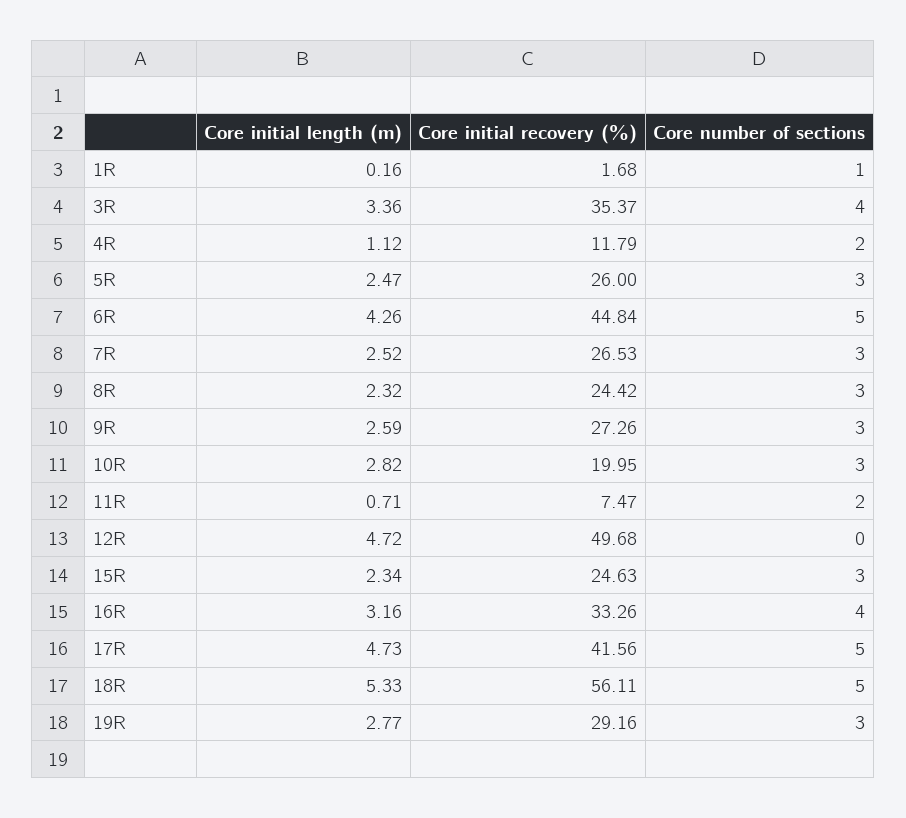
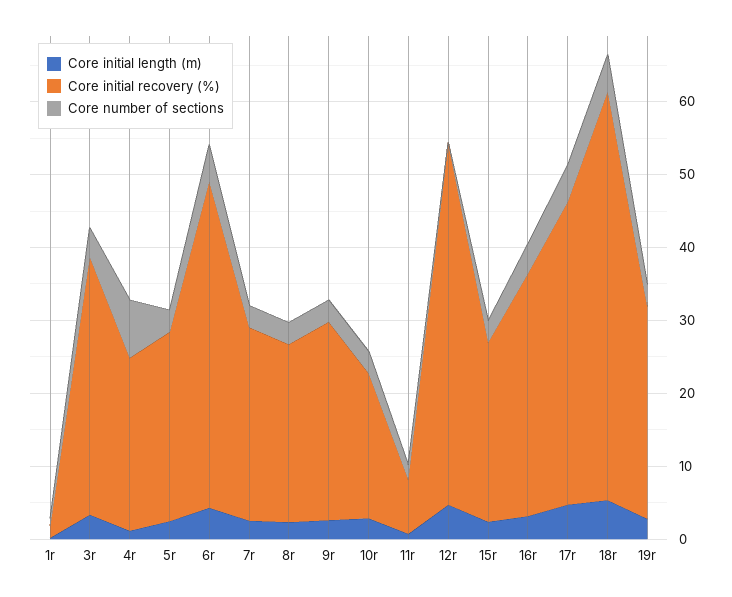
  {
    "Core initial length (m)": {
      "1R": 0.16,
      "3R": 3.36,
      "4R": 1.12,
      "5R": 2.47,
      "6R": 4.26,
      "7R": 2.52,
      "8R": 2.32,
      "9R": 2.59,
      "10R": 2.82,
      "11R": 0.71,
      "12R": 4.72,
      "15R": 2.34,
      "16R": 3.16,
      "17R": 4.73,
      "18R": 5.33,
      "19R": 2.77
    },
    "Core initial recovery (%)": {
      "1R": 1.68,
      "3R": 35.37,
-     "4R": 11.79,
+     "4R": 24,
      "5R": 26,
      "6R": 44.84,
      "7R": 26.53,
      "8R": 24.42,
      "9R": 27.26,
      "10R": 19.95,
      "11R": 7.47,
      "12R": 49.68,
      "15R": 24.63,
      "16R": 33.26,
      "17R": 41.56,
      "18R": 56.11,
      "19R": 29.16
    },
    "Core number of sections": {
      "1R": 1,
      "3R": 4,
-     "4R": 2,
+     "4R": 8,
      "5R": 3,
      "6R": 5,
      "7R": 3,
      "8R": 3,
      "9R": 3,
      "10R": 3,
      "11R": 2,
      "12R": 0,
      "15R": 3,
      "16R": 4,
      "17R": 5,
      "18R": 5,
      "19R": 3
    }
  }

